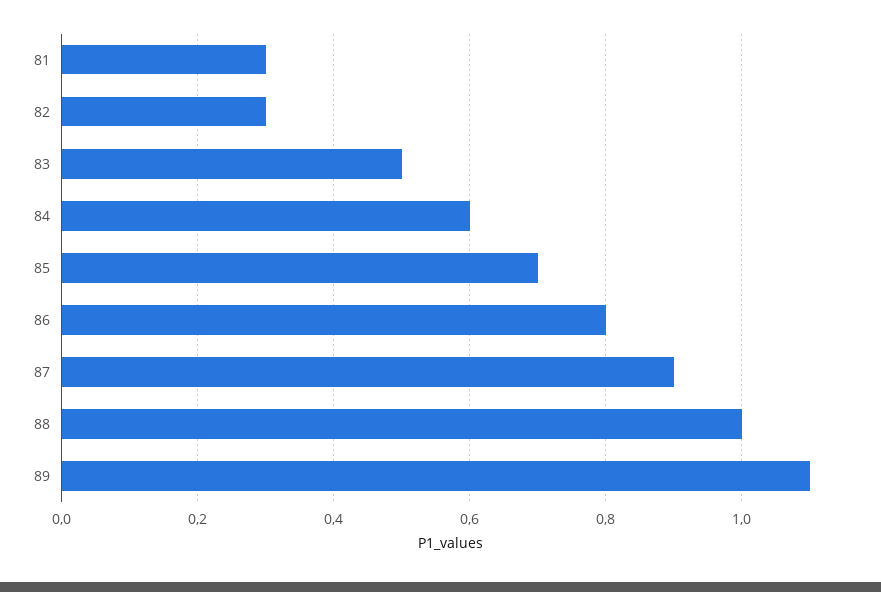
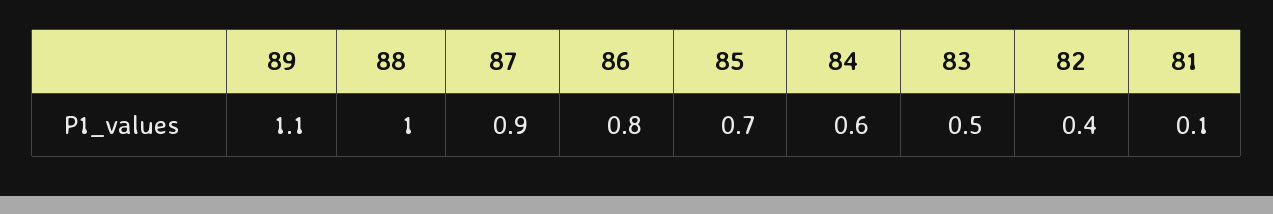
  {
-   "81": 0.3,
+   "81": 0.1,
-   "82": 0.3,
+   "82": 0.4,
    "83": 0.5,
    "84": 0.6,
    "85": 0.7,
    "86": 0.8,
    "87": 0.9,
    "88": 1,
    "89": 1.1
  }

